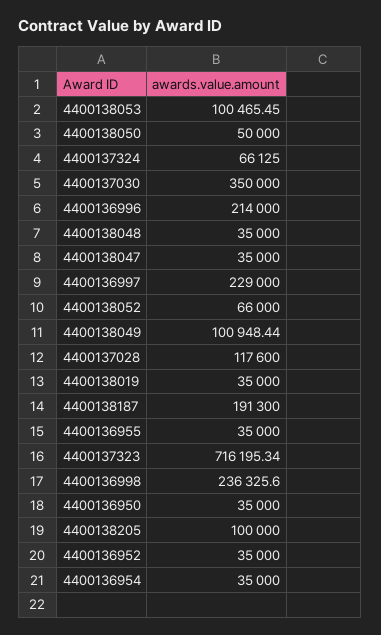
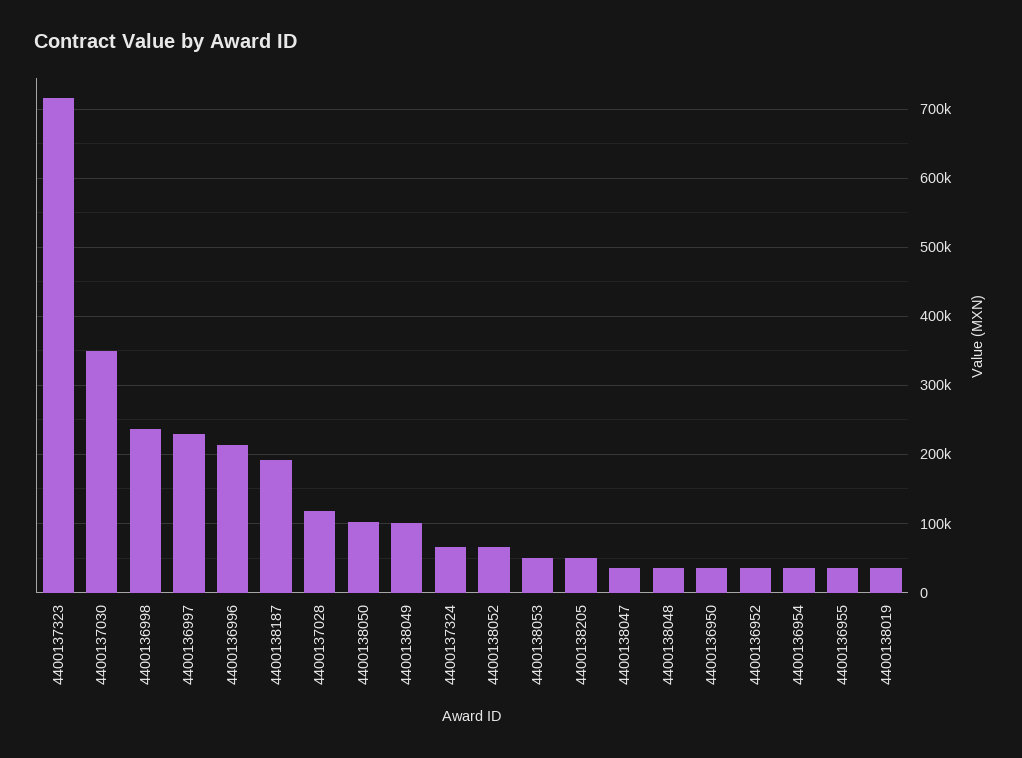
  {
-   "4400138053": 100465.45,
+   "4400138053": 50000,
-   "4400138050": 50000,
+   "4400138050": 100000,
    "4400137324": 66125,
    "4400137030": 350000,
    "4400136996": 214000,
    "4400138048": 35000,
    "4400138047": 35000,
    "4400136997": 229000,
    "4400138052": 66000,
    "4400138049": 100948.44,
    "4400137028": 117600,
    "4400138019": 35000,
    "4400138187": 191300,
    "4400136955": 35000,
    "4400137323": 716195.34,
    "4400136998": 236325.6,
    "4400136950": 35000,
-   "4400138205": 100000,
+   "4400138205": 50000,
    "4400136952": 35000,
    "4400136954": 35000
  }

